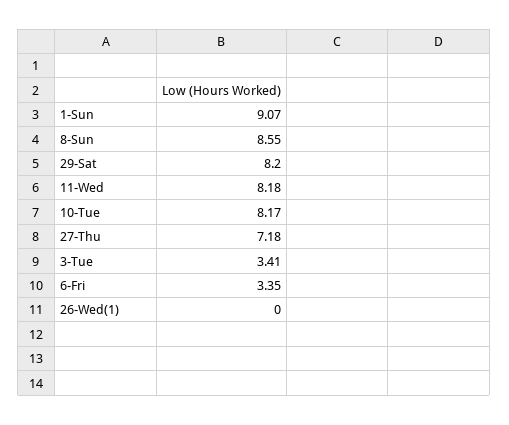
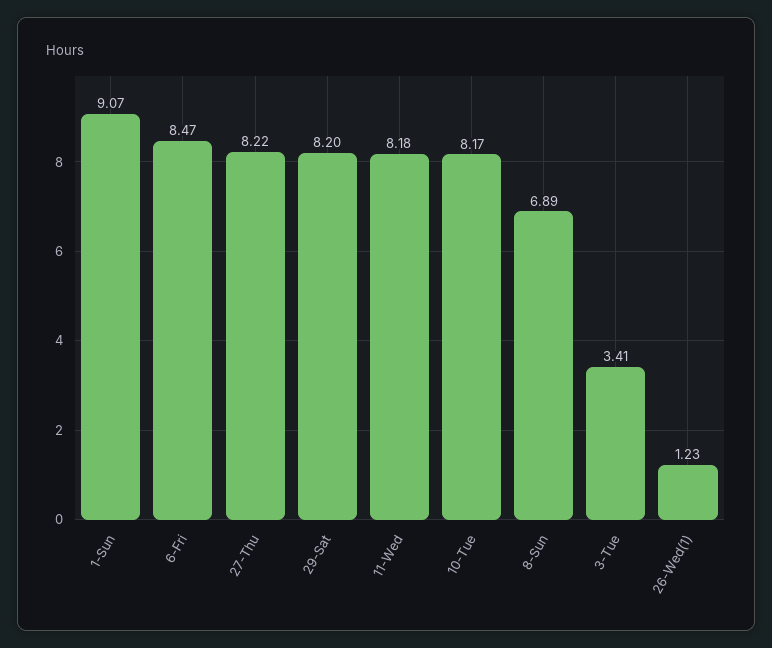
  {
    "1-Sun": 9.07,
-   "8-Sun": 8.55,
+   "8-Sun": 6.89,
    "29-Sat": 8.2,
    "11-Wed": 8.18,
    "10-Tue": 8.17,
-   "27-Thu": 7.18,
+   "27-Thu": 8.22,
    "3-Tue": 3.41,
-   "6-Fri": 3.35,
+   "6-Fri": 8.47,
-   "26-Wed(1)": 0
+   "26-Wed(1)": 1.23
  }

